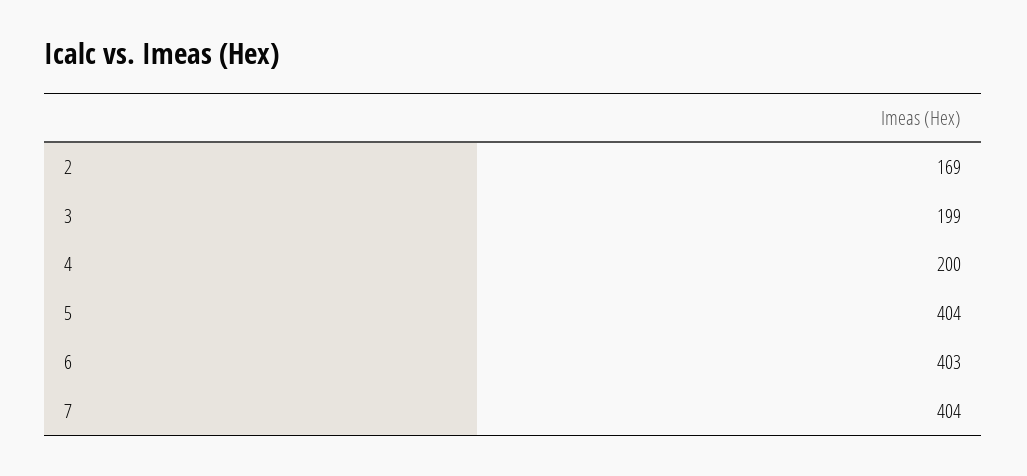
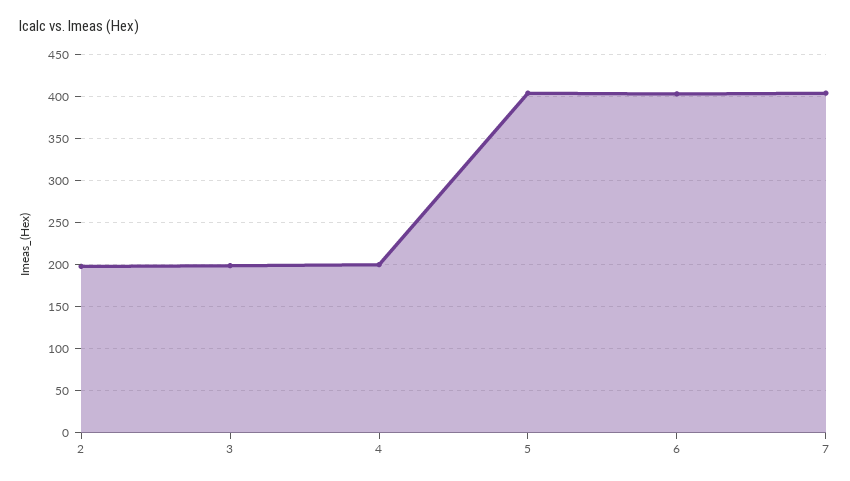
  {
-   "2": 169,
+   "2": 200,
    "3": 199,
    "4": 200,
    "5": 404,
    "6": 403,
    "7": 404
  }

